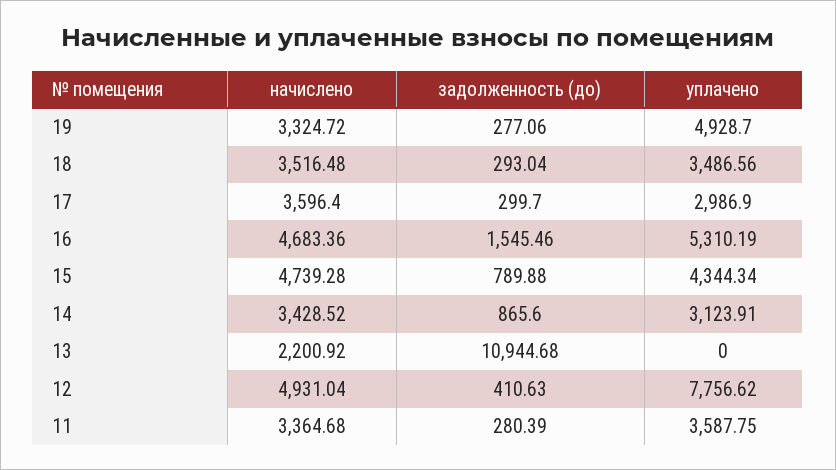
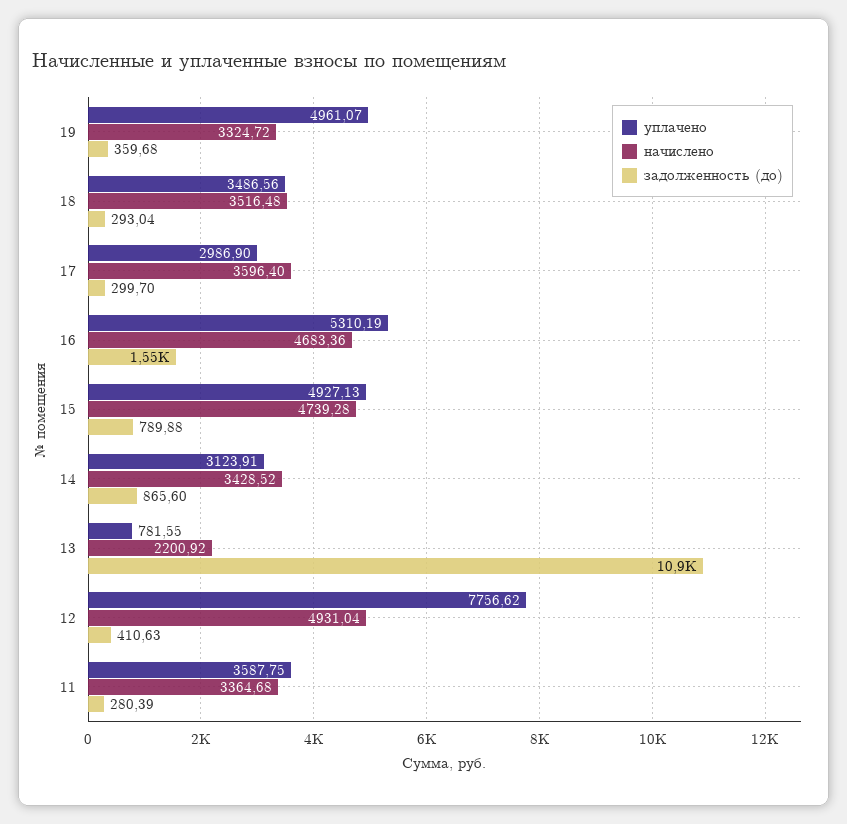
  {
    "начислено": {
      "19": 3324.72,
      "18": 3516.48,
      "17": 3596.4,
      "16": 4683.36,
      "15": 4739.28,
      "14": 3428.52,
      "13": 2200.92,
      "12": 4931.04,
      "11": 3364.68
    },
    "задолженность (до)": {
-     "19": 277.06,
+     "19": 359.68,
      "18": 293.04,
      "17": 299.7,
      "16": 1545.46,
      "15": 789.88,
      "14": 865.6,
      "13": 10944.68,
      "12": 410.63,
      "11": 280.39
    },
    "уплачено": {
-     "19": 4928.7,
+     "19": 4961.07,
      "18": 3486.56,
      "17": 2986.9,
      "16": 5310.19,
-     "15": 4344.34,
+     "15": 4927.13,
      "14": 3123.91,
-     "13": 0,
+     "13": 781.55,
      "12": 7756.62,
      "11": 3587.75
    }
  }

